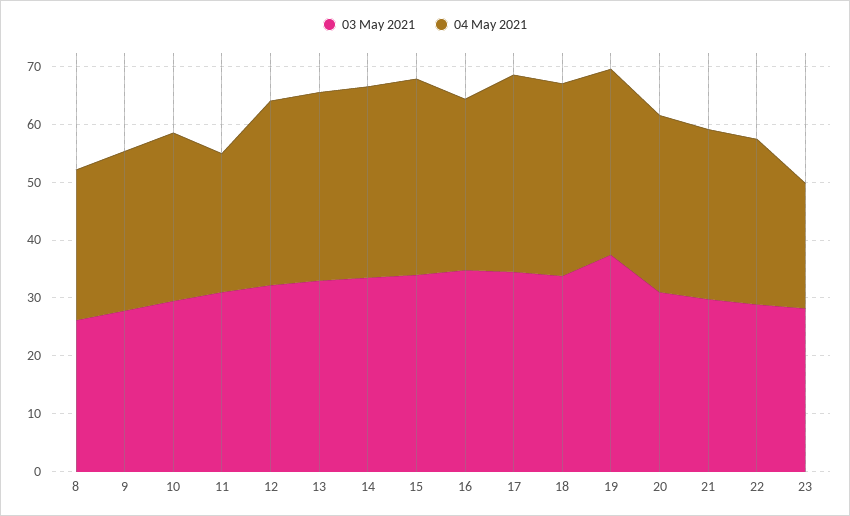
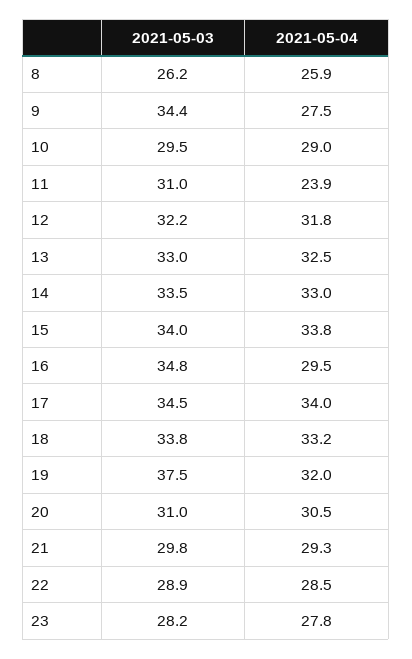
  {
    "03 May 2021": {
      "8": 26.2,
-     "9": 28,
+     "9": 34.4,
      "10": 29.5,
      "11": 31,
      "12": 32.2,
      "13": 33,
      "14": 33.5,
      "15": 34,
      "16": 34.8,
      "17": 34.5,
      "18": 33.8,
      "19": 37.5,
      "20": 31,
      "21": 29.8,
      "22": 28.9,
      "23": 28.2
    },
    "04 May 2021": {
      "8": 25.9,
      "9": 27.5,
      "10": 29,
      "11": 23.9,
      "12": 31.8,
      "13": 32.5,
      "14": 33,
      "15": 33.8,
      "16": 29.5,
      "17": 34,
      "18": 33.2,
      "19": 32,
      "20": 30.5,
      "21": 29.3,
      "22": 28.5,
-     "23": 22
+     "23": 27.8
    }
  }

